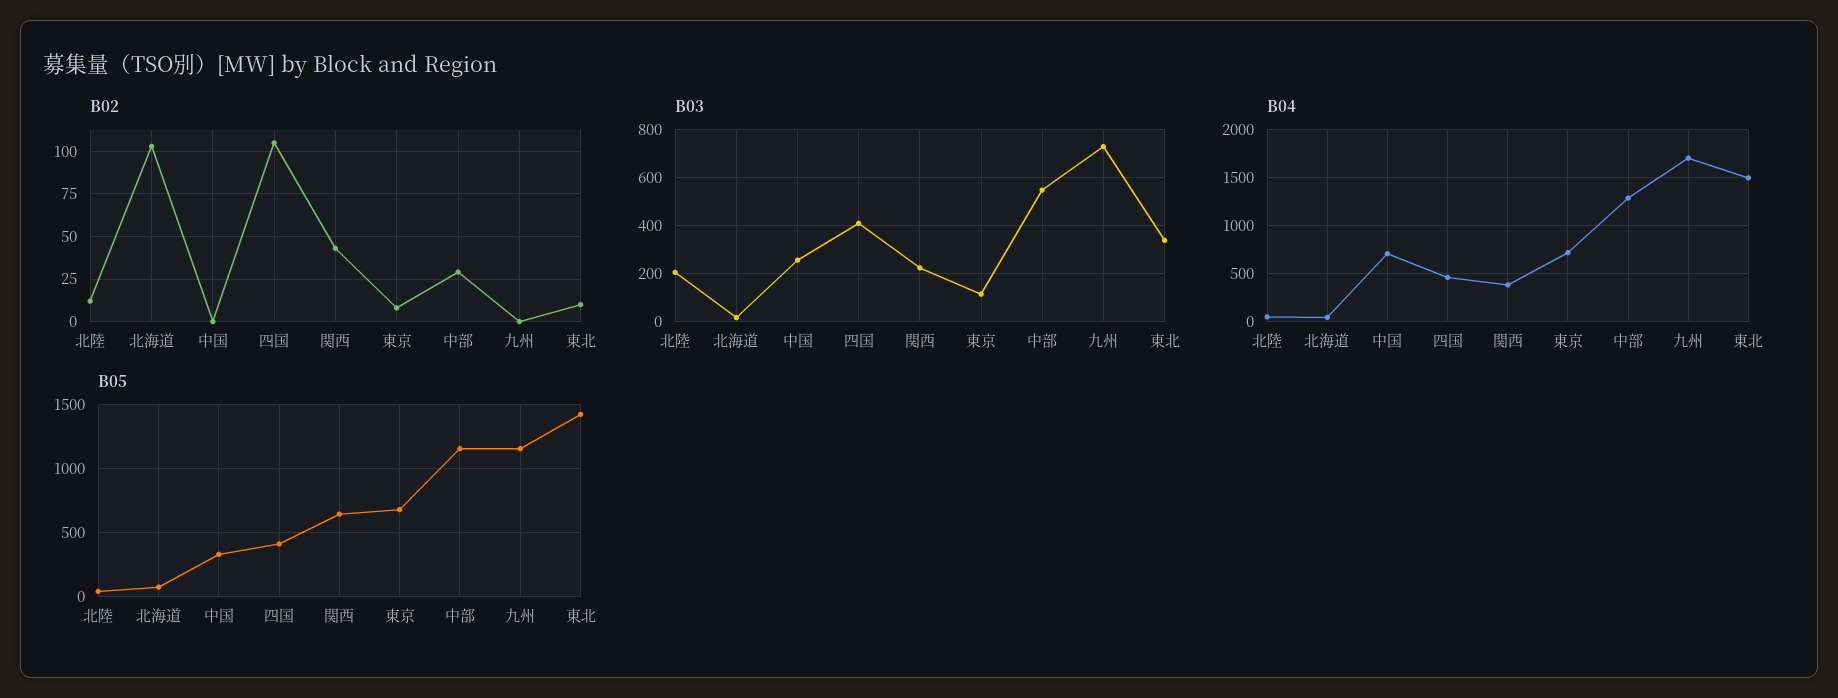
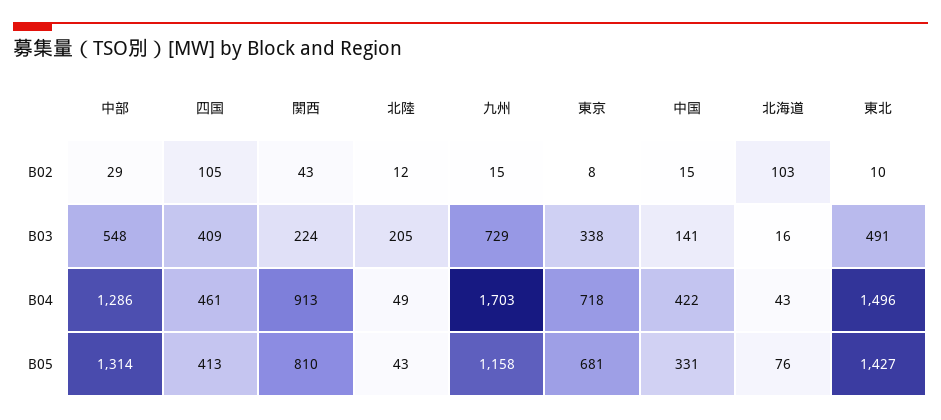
  {
    "B02": {
      "北陸": 12,
      "北海道": 103,
-     "中国": 0,
+     "中国": 15,
      "四国": 105,
      "関西": 43,
      "東京": 8,
      "中部": 29,
-     "九州": 0,
+     "九州": 15,
      "東北": 10
    },
    "B03": {
      "北陸": 205,
      "北海道": 16,
-     "中国": 250,
+     "中国": 141,
      "四国": 409,
      "関西": 224,
-     "東京": 100,
+     "東京": 338,
      "中部": 548,
      "九州": 729,
-     "東北": 350
+     "東北": 491
    },
    "B04": {
      "北陸": 49,
      "北海道": 43,
-     "中国": 700,
+     "中国": 422,
      "四国": 461,
-     "関西": 400,
+     "関西": 913,
      "東京": 718,
      "中部": 1286,
      "九州": 1703,
      "東北": 1496
    },
    "B05": {
      "北陸": 43,
      "北海道": 76,
      "中国": 331,
      "四国": 413,
-     "関西": 650,
+     "関西": 810,
      "東京": 681,
-     "中部": 1150,
+     "中部": 1314,
      "九州": 1158,
      "東北": 1427
    }
  }

